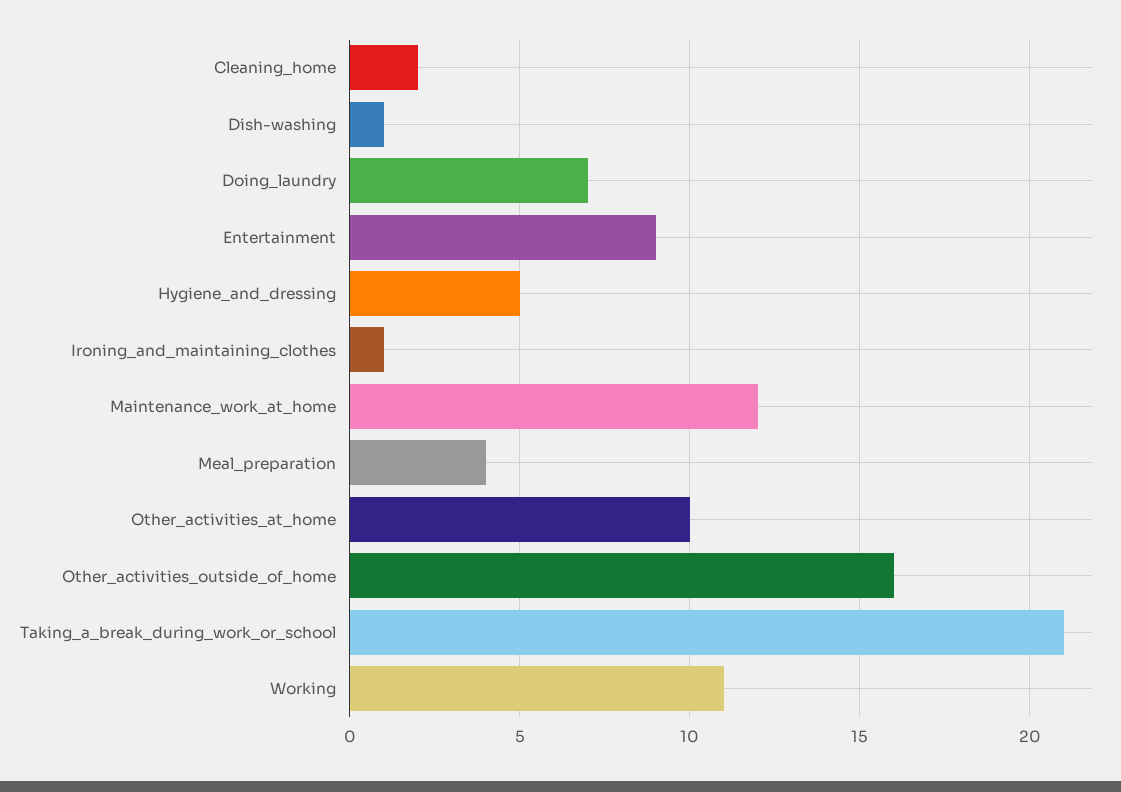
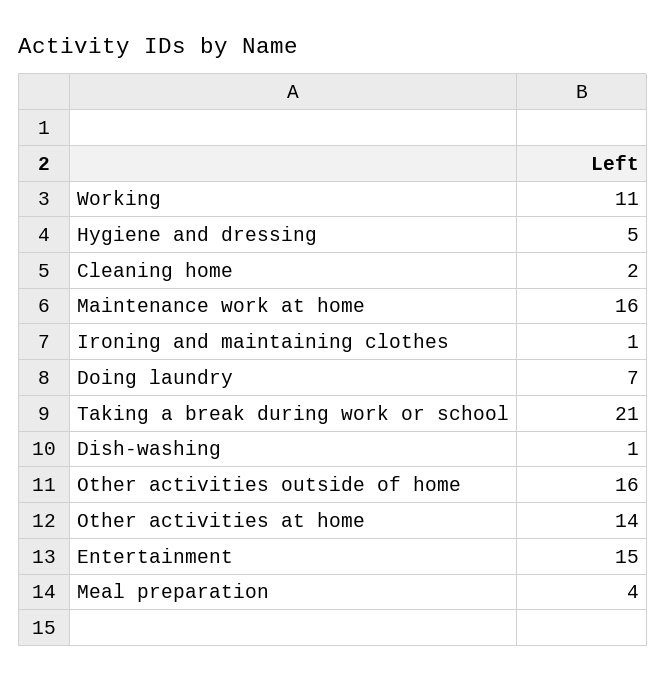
  {
    "Cleaning_home": 2,
    "Dish-washing": 1,
    "Doing_laundry": 7,
-   "Entertainment": 9,
+   "Entertainment": 15,
    "Hygiene_and_dressing": 5,
    "Ironing_and_maintaining_clothes": 1,
-   "Maintenance_work_at_home": 12,
+   "Maintenance_work_at_home": 16,
    "Meal_preparation": 4,
-   "Other_activities_at_home": 10,
+   "Other_activities_at_home": 14,
    "Other_activities_outside_of_home": 16,
    "Taking_a_break_during_work_or_school": 21,
    "Working": 11
  }

